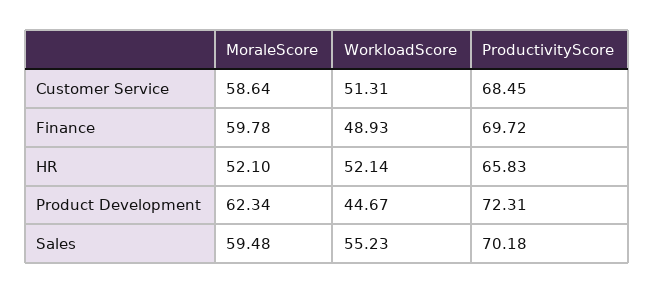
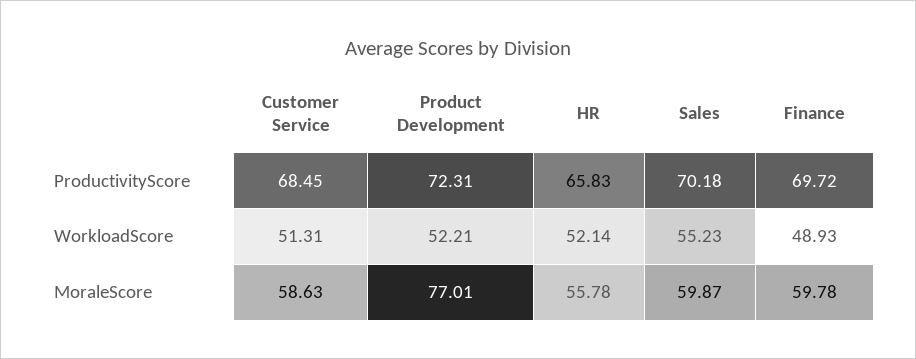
  {
    "MoraleScore": {
-     "Customer Service": 58.64,
+     "Customer Service": 58.63,
      "Finance": 59.78,
-     "HR": 52.1,
+     "HR": 55.78,
-     "Product Development": 62.34,
+     "Product Development": 77.01,
-     "Sales": 59.48
+     "Sales": 59.87
    },
    "WorkloadScore": {
      "Customer Service": 51.31,
      "Finance": 48.93,
      "HR": 52.14,
-     "Product Development": 44.67,
+     "Product Development": 52.21,
      "Sales": 55.23
    },
    "ProductivityScore": {
      "Customer Service": 68.45,
      "Finance": 69.72,
      "HR": 65.83,
      "Product Development": 72.31,
      "Sales": 70.18
    }
  }

